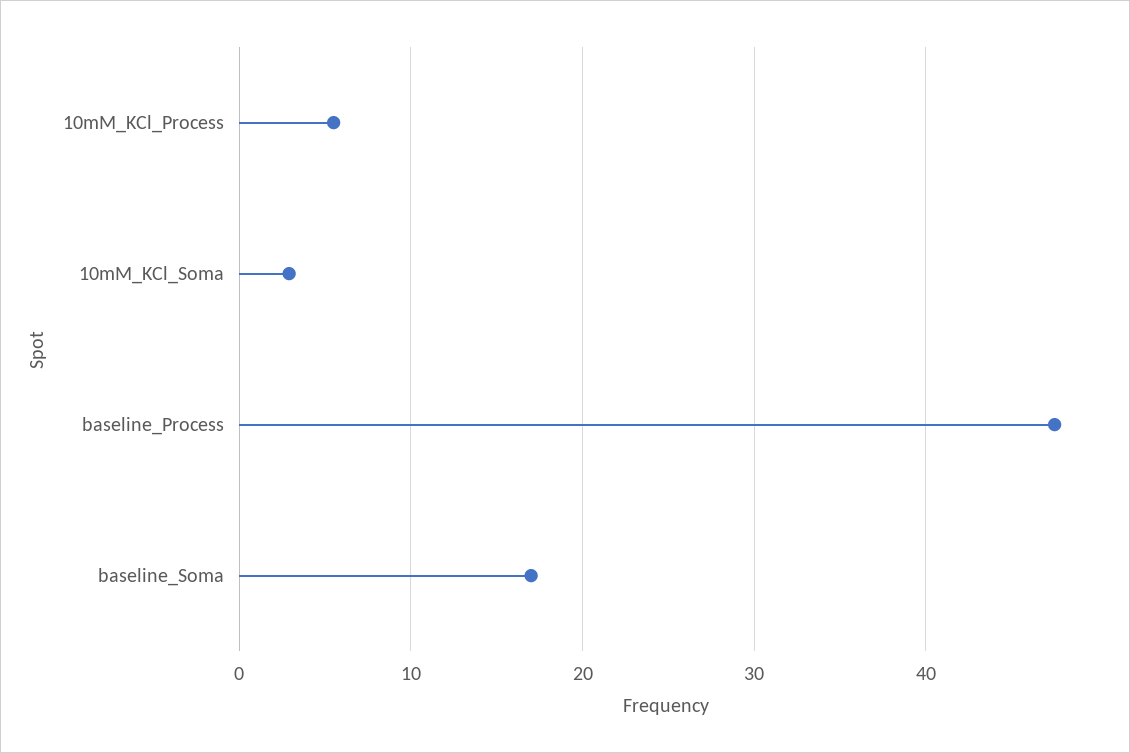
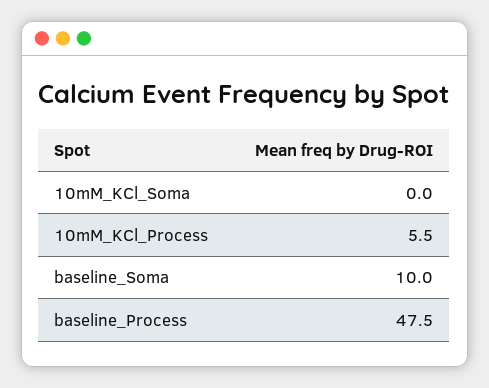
  {
    "10mM_KCl_Process": 5.5,
-   "10mM_KCl_Soma": 3,
+   "10mM_KCl_Soma": 0,
    "baseline_Process": 47.5,
-   "baseline_Soma": 17
+   "baseline_Soma": 10
  }

